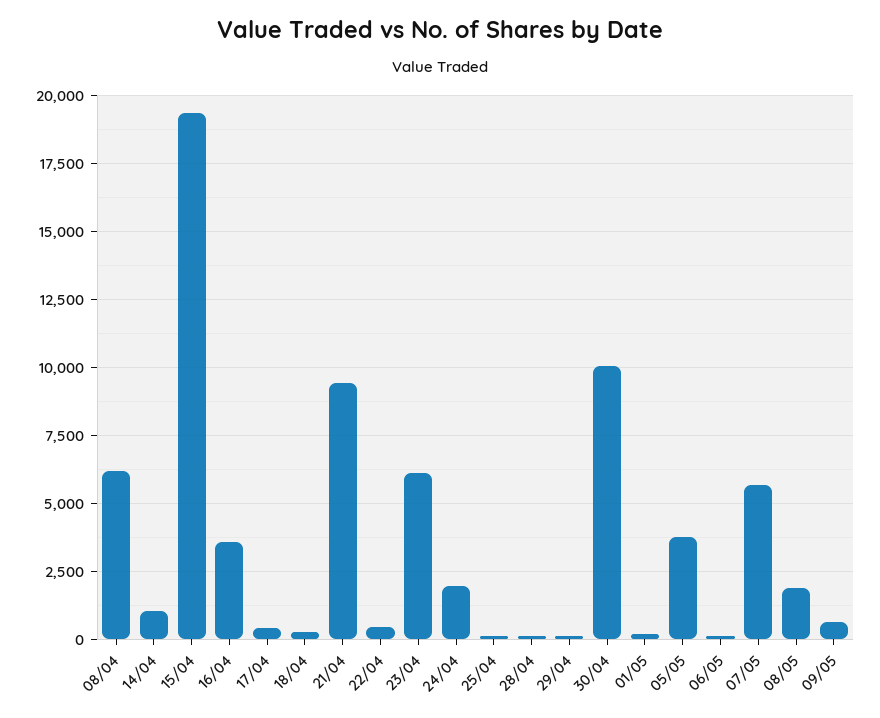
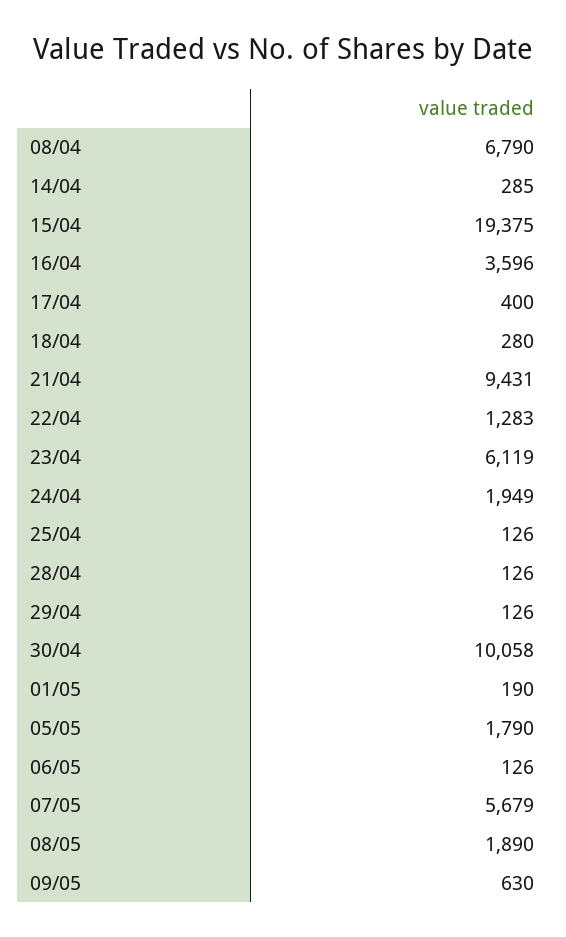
  {
-   "08/04": 6250,
+   "08/04": 6790,
-   "14/04": 1000,
+   "14/04": 285,
    "15/04": 19375,
    "16/04": 3596,
    "17/04": 400,
    "18/04": 280,
    "21/04": 9431,
-   "22/04": 500,
+   "22/04": 1283,
    "23/04": 6119,
    "24/04": 1949,
    "25/04": 126,
    "28/04": 126,
    "29/04": 126,
    "30/04": 10058,
    "01/05": 190,
-   "05/05": 3750,
+   "05/05": 1790,
    "06/05": 126,
    "07/05": 5679,
    "08/05": 1890,
    "09/05": 630
  }

